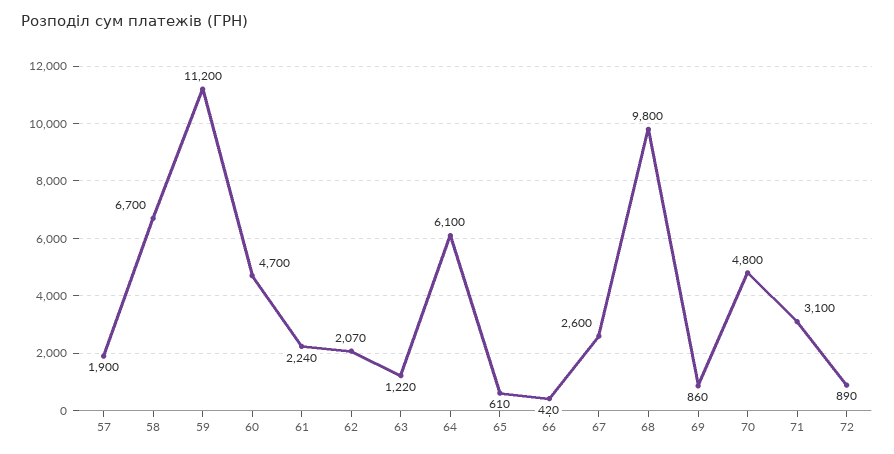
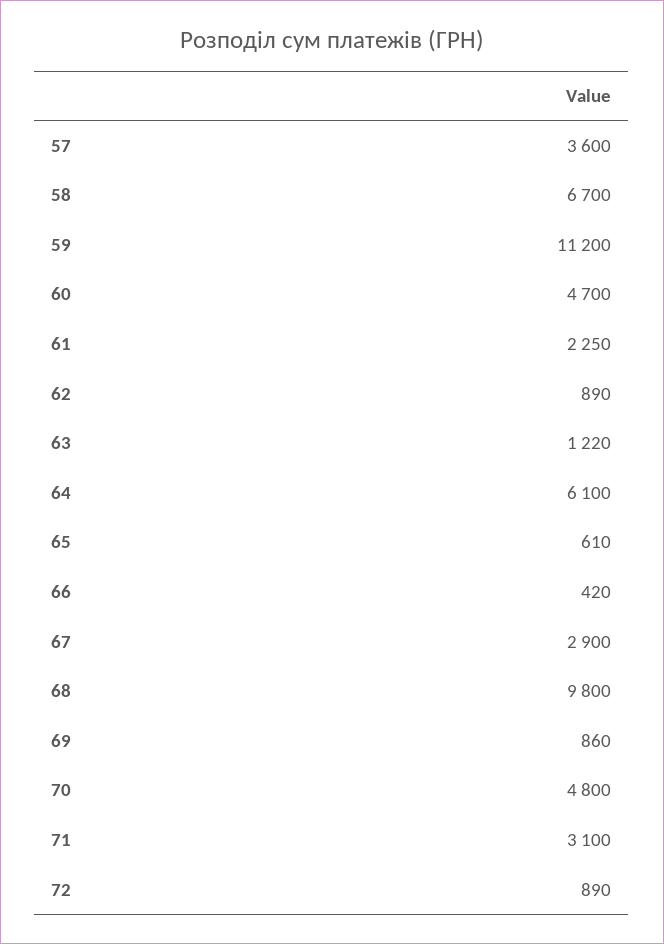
  {
-   "57": 1900,
+   "57": 3600,
    "58": 6700,
    "59": 11200,
    "60": 4700,
-   "61": 2240,
+   "61": 2250,
-   "62": 2070,
+   "62": 890,
    "63": 1220,
    "64": 6100,
    "65": 610,
    "66": 420,
-   "67": 2600,
+   "67": 2900,
    "68": 9800,
    "69": 860,
    "70": 4800,
    "71": 3100,
    "72": 890
  }

